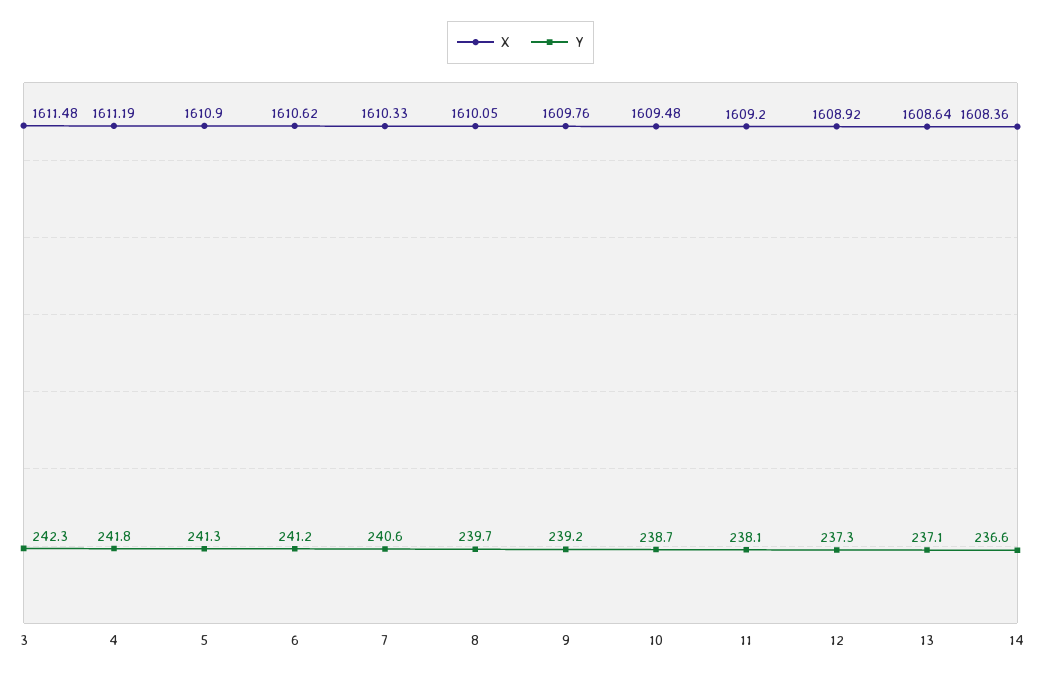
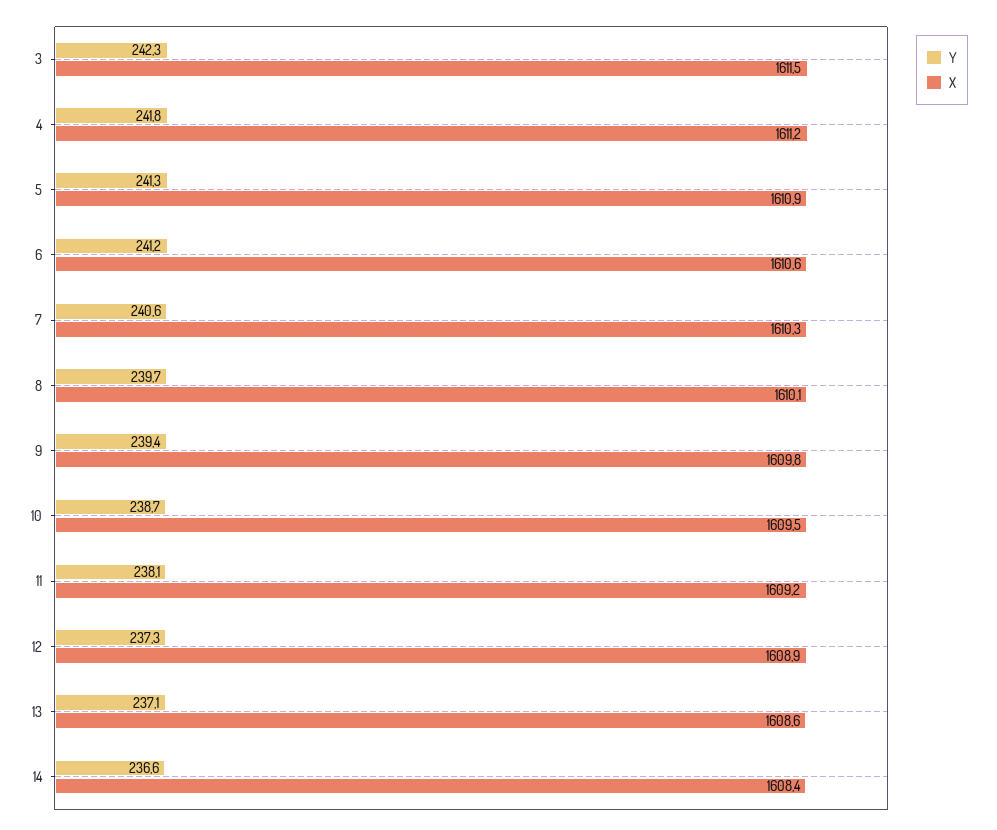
  {
    "X": {
      "3": 1611.48,
      "4": 1611.19,
      "5": 1610.9,
      "6": 1610.62,
      "7": 1610.33,
      "8": 1610.05,
      "9": 1609.76,
      "10": 1609.48,
      "11": 1609.2,
      "12": 1608.92,
      "13": 1608.64,
      "14": 1608.36
    },
    "Y": {
      "3": 242.3,
      "4": 241.8,
      "5": 241.3,
      "6": 241.2,
      "7": 240.6,
      "8": 239.7,
-     "9": 239.2,
+     "9": 239.4,
      "10": 238.7,
      "11": 238.1,
      "12": 237.3,
      "13": 237.1,
      "14": 236.6
    }
  }

